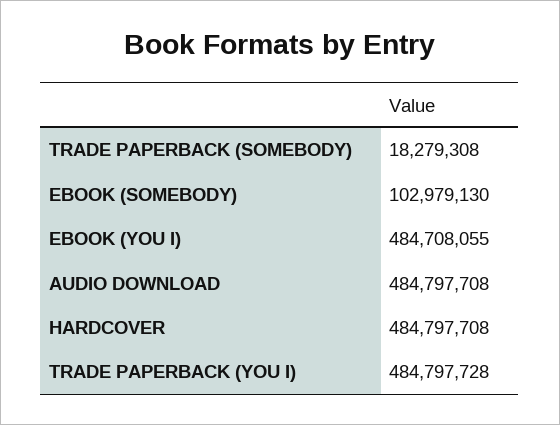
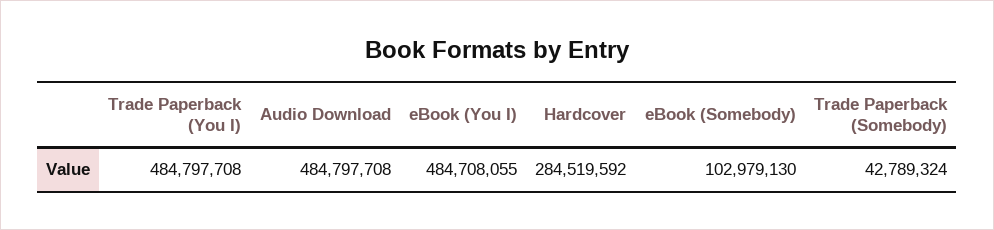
  {
-   "TRADE PAPERBACK (SOMEBODY)": 18279308,
+   "TRADE PAPERBACK (SOMEBODY)": 42789324,
    "EBOOK (SOMEBODY)": 102979130,
    "EBOOK (YOU I)": 484708055,
    "AUDIO DOWNLOAD": 484797708,
-   "HARDCOVER": 484797708,
+   "HARDCOVER": 284519592,
-   "TRADE PAPERBACK (YOU I)": 484797728
+   "TRADE PAPERBACK (YOU I)": 484797708
  }

